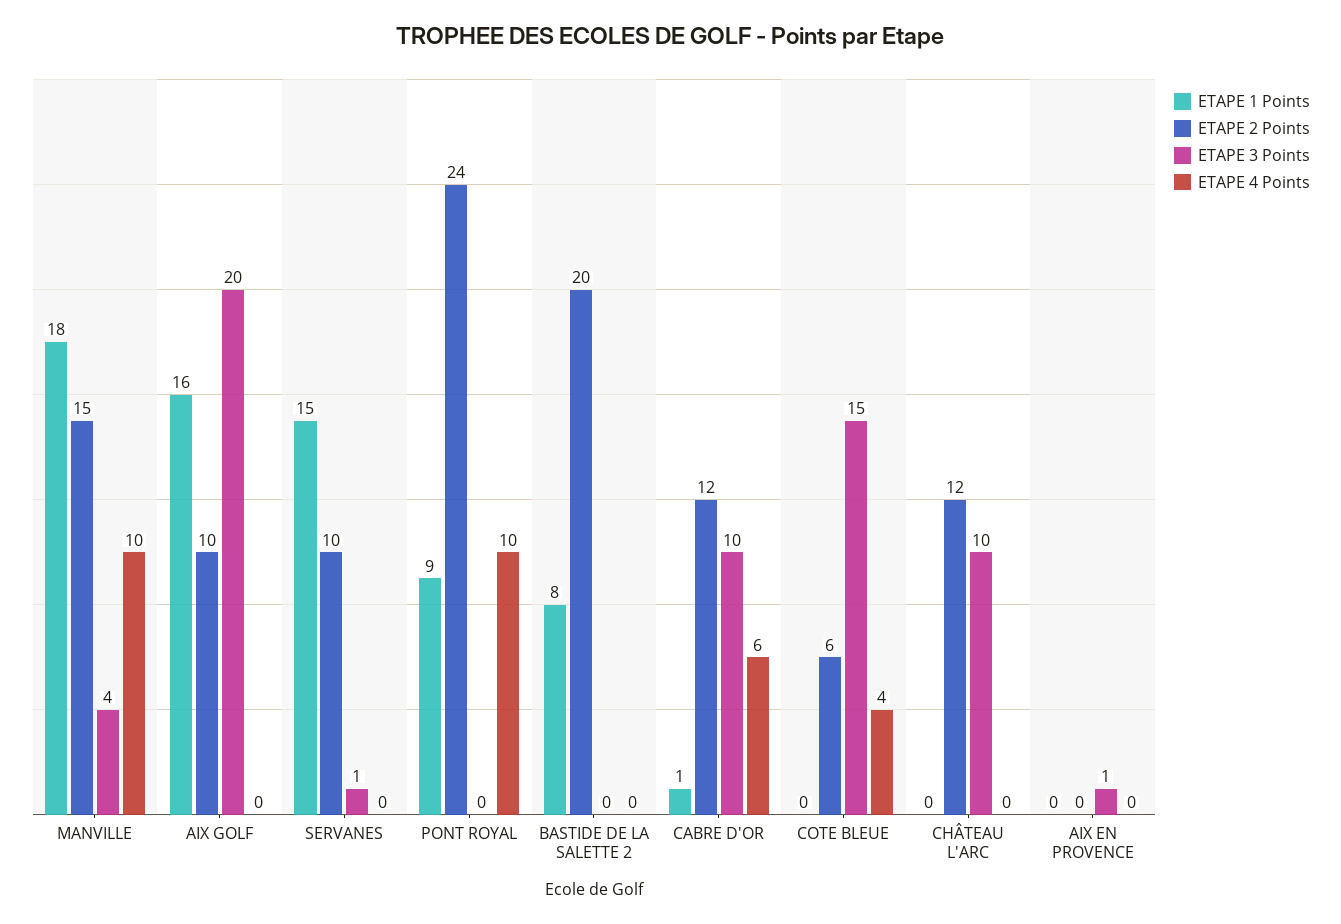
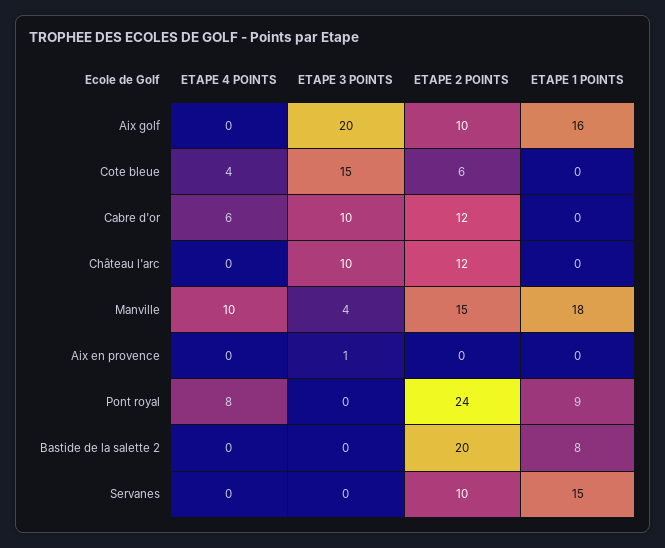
  {
    "ETAPE 1 Points": {
      "MANVILLE": 18,
      "AIX GOLF": 16,
      "SERVANES": 15,
      "PONT ROYAL": 9,
      "BASTIDE DE LA SALETTE 2": 8,
-     "CABRE D'OR": 1,
+     "CABRE D'OR": 0,
      "COTE BLEUE": 0,
      "CHÂTEAU L'ARC": 0,
      "AIX EN PROVENCE": 0
    },
    "ETAPE 2 Points": {
      "MANVILLE": 15,
      "AIX GOLF": 10,
      "SERVANES": 10,
      "PONT ROYAL": 24,
      "BASTIDE DE LA SALETTE 2": 20,
      "CABRE D'OR": 12,
      "COTE BLEUE": 6,
      "CHÂTEAU L'ARC": 12,
      "AIX EN PROVENCE": 0
    },
    "ETAPE 3 Points": {
      "MANVILLE": 4,
      "AIX GOLF": 20,
-     "SERVANES": 1,
+     "SERVANES": 0,
      "PONT ROYAL": 0,
      "BASTIDE DE LA SALETTE 2": 0,
      "CABRE D'OR": 10,
      "COTE BLEUE": 15,
      "CHÂTEAU L'ARC": 10,
      "AIX EN PROVENCE": 1
    },
    "ETAPE 4 Points": {
      "MANVILLE": 10,
      "AIX GOLF": 0,
      "SERVANES": 0,
-     "PONT ROYAL": 10,
+     "PONT ROYAL": 8,
      "BASTIDE DE LA SALETTE 2": 0,
      "CABRE D'OR": 6,
      "COTE BLEUE": 4,
      "CHÂTEAU L'ARC": 0,
      "AIX EN PROVENCE": 0
    }
  }

